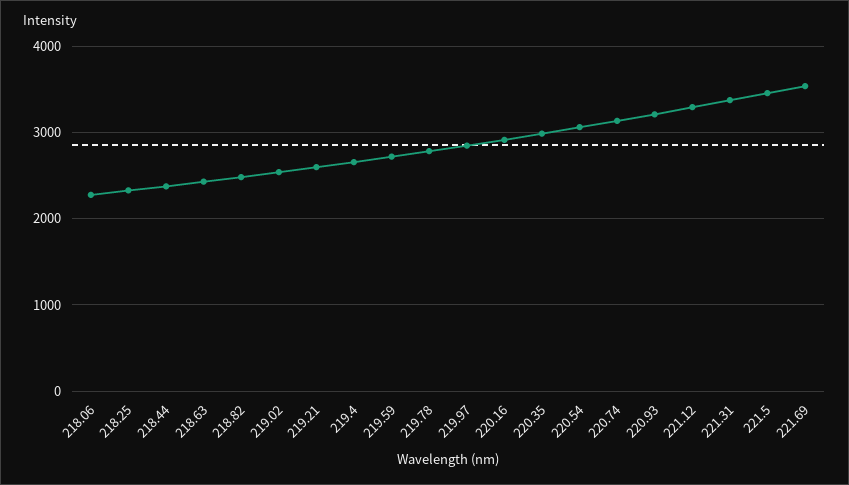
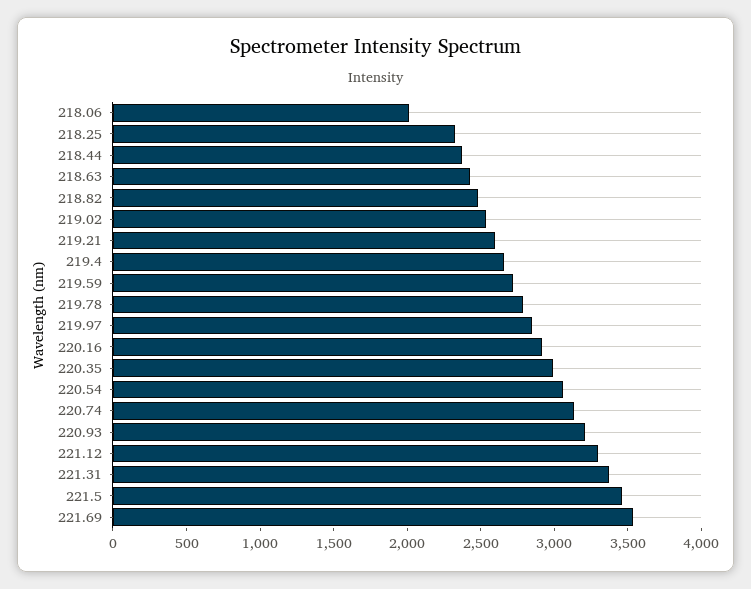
  {
-   "218.06": 2300,
+   "218.06": 2000,
    "218.25": 2300,
    "218.44": 2400,
    "218.63": 2400,
    "218.82": 2500,
    "219.02": 2500,
    "219.21": 2600,
    "219.4": 2700,
    "219.59": 2700,
    "219.78": 2800,
    "219.97": 2800,
    "220.16": 2900,
    "220.35": 3000,
    "220.54": 3100,
    "220.74": 3100,
    "220.93": 3200,
    "221.12": 3300,
    "221.31": 3400,
    "221.5": 3500,
    "221.69": 3500
  }

